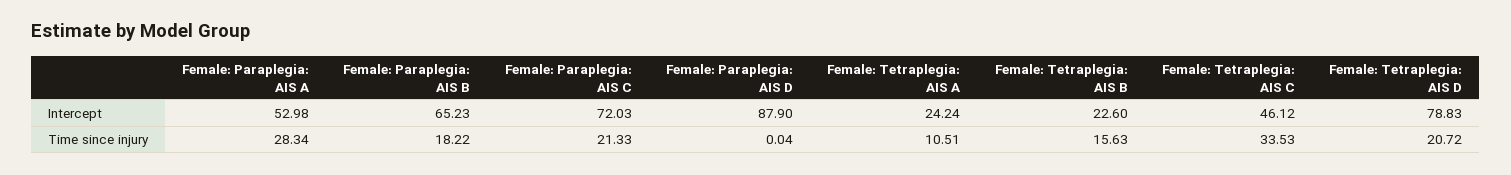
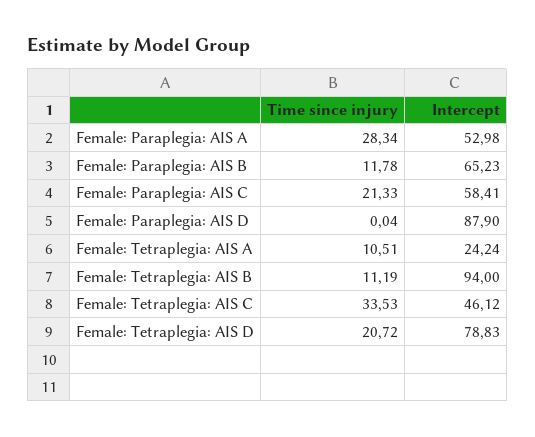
  {
    "Female: Paraplegia: AIS A": {
      "Intercept": 52.98,
      "Time since injury": 28.34
    },
    "Female: Paraplegia: AIS B": {
      "Intercept": 65.23,
-     "Time since injury": 18.22
+     "Time since injury": 11.78
    },
    "Female: Paraplegia: AIS C": {
-     "Intercept": 72.03,
+     "Intercept": 58.41,
      "Time since injury": 21.33
    },
    "Female: Paraplegia: AIS D": {
      "Intercept": 87.9,
      "Time since injury": 0.04
    },
    "Female: Tetraplegia: AIS A": {
      "Intercept": 24.24,
      "Time since injury": 10.51
    },
    "Female: Tetraplegia: AIS B": {
-     "Intercept": 22.6,
+     "Intercept": 94,
-     "Time since injury": 15.63
+     "Time since injury": 11.19
    },
    "Female: Tetraplegia: AIS C": {
      "Intercept": 46.12,
      "Time since injury": 33.53
    },
    "Female: Tetraplegia: AIS D": {
      "Intercept": 78.83,
      "Time since injury": 20.72
    }
  }

